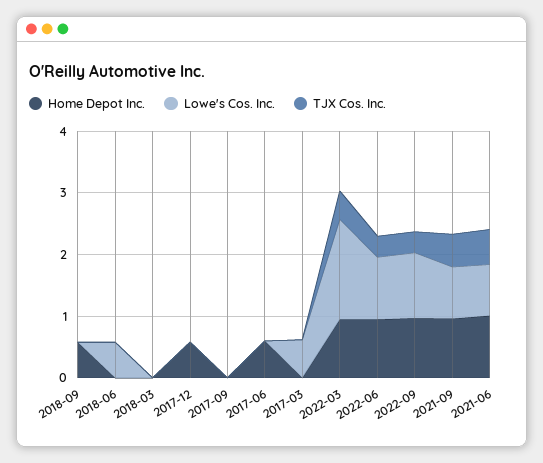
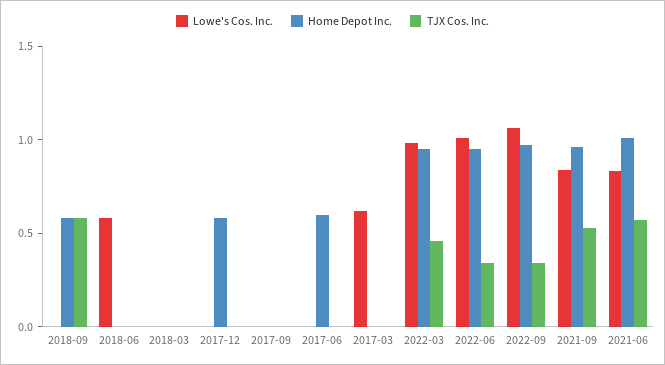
  {
    "Home Depot Inc.": {
      "2018-09": 0.6,
      "2018-06": 0,
      "2018-03": 0,
      "2017-12": 0.6,
      "2017-09": 0,
      "2017-06": 0.6,
      "2017-03": 0,
      "2022-03": 1,
      "2022-06": 1,
      "2022-09": 1,
      "2021-09": 1,
      "2021-06": 1
    },
    "Lowe's Cos. Inc.": {
      "2018-09": 0,
      "2018-06": 0.6,
      "2018-03": 0,
      "2017-12": 0,
      "2017-09": 0,
      "2017-06": 0,
      "2017-03": 0.6,
-     "2022-03": 1.6,
+     "2022-03": 1,
      "2022-06": 1,
      "2022-09": 1.1,
      "2021-09": 0.8,
      "2021-06": 0.8
    },
    "TJX Cos. Inc.": {
-     "2018-09": 0,
+     "2018-09": 0.6,
      "2018-06": 0,
      "2018-03": 0,
      "2017-12": 0,
      "2017-09": 0,
      "2017-06": 0,
      "2017-03": 0,
      "2022-03": 0.5,
      "2022-06": 0.3,
      "2022-09": 0.3,
      "2021-09": 0.5,
      "2021-06": 0.6
    }
  }

